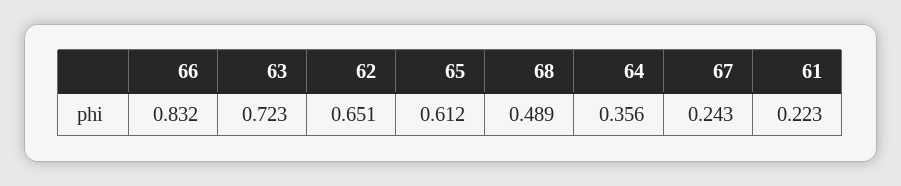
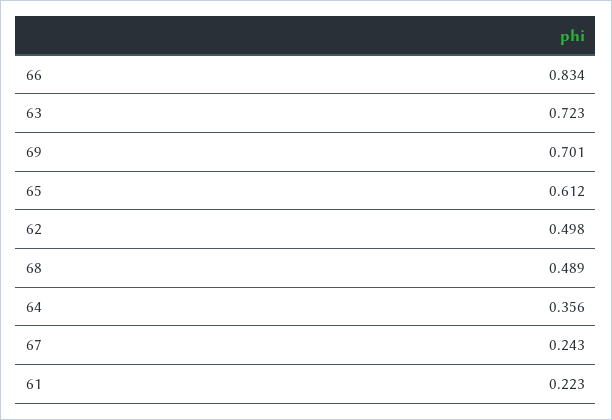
  {
-   "66": 0.832,
+   "66": 0.834,
    "63": 0.723,
-   "62": 0.651,
+   "62": 0.498,
    "65": 0.612,
    "68": 0.489,
    "64": 0.356,
    "67": 0.243,
-   "61": 0.223
+   "61": 0.223,
+   "69": 0.701
  }

